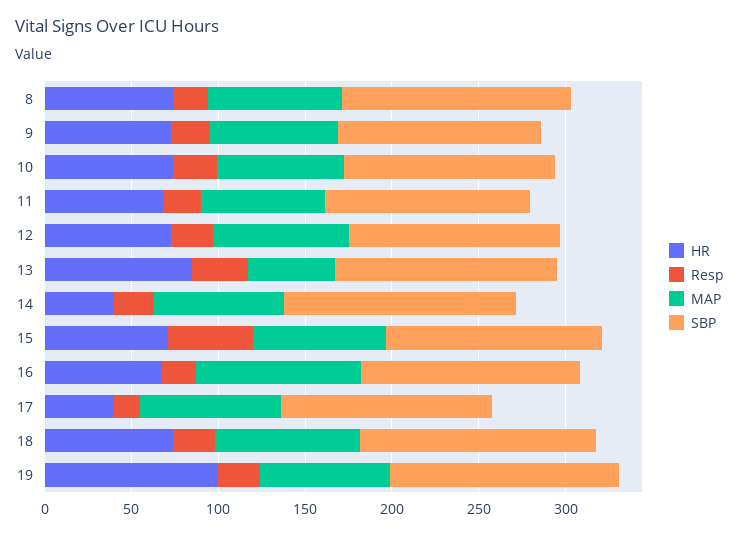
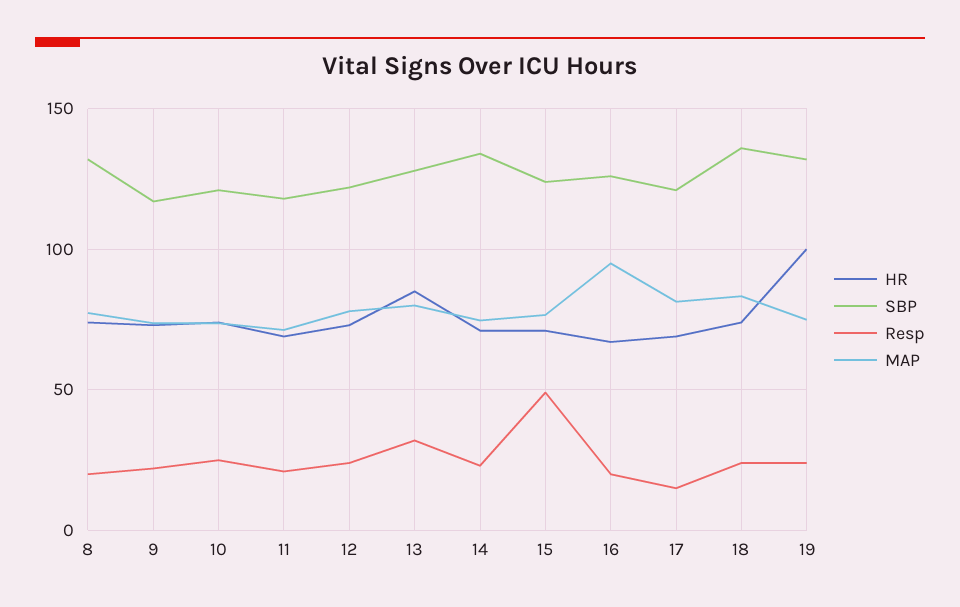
  {
    "HR": {
      "8": 75,
      "9": 75,
      "10": 75,
      "11": 70,
      "12": 75,
      "13": 85,
-     "14": 40,
+     "14": 70,
      "15": 70,
      "16": 65,
-     "17": 40,
+     "17": 70,
      "18": 75,
      "19": 100
    },
    "Resp": {
      "8": 20,
      "9": 20,
      "10": 25,
      "11": 20,
      "12": 25,
      "13": 30,
      "14": 25,
      "15": 50,
      "16": 20,
      "17": 15,
      "18": 25,
      "19": 25
    },
    "MAP": {
      "8": 75,
      "9": 75,
      "10": 75,
      "11": 70,
      "12": 80,
-     "13": 50,
+     "13": 80,
      "14": 75,
      "15": 75,
      "16": 95,
      "17": 80,
      "18": 85,
      "19": 75
    },
    "SBP": {
      "8": 130,
      "9": 115,
      "10": 120,
      "11": 120,
      "12": 120,
      "13": 130,
      "14": 135,
      "15": 125,
      "16": 125,
      "17": 120,
      "18": 135,
      "19": 130
    }
  }

